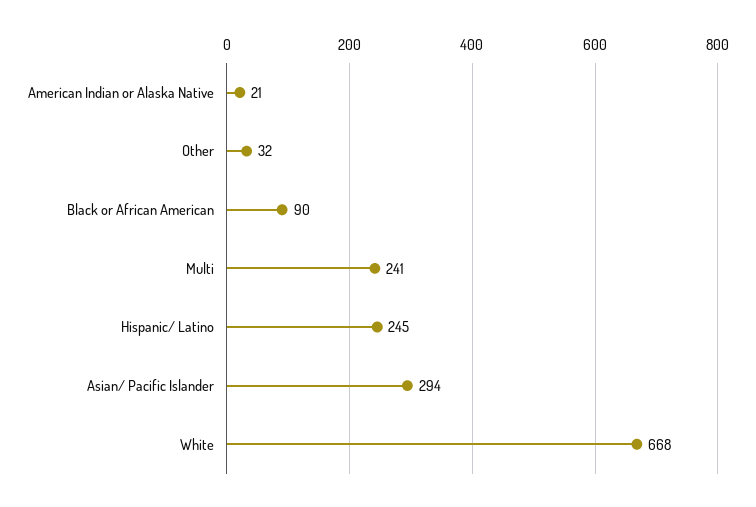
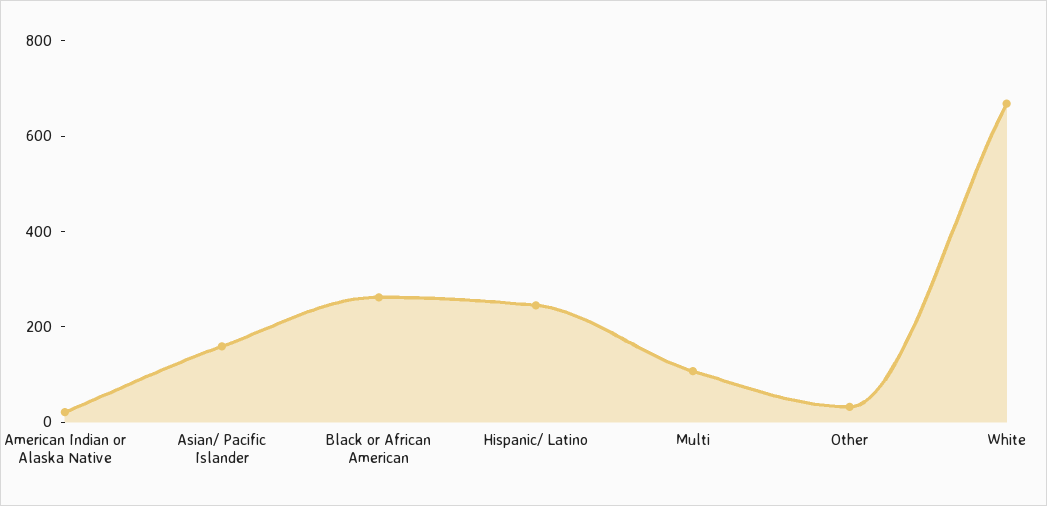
  {
    "American Indian or Alaska Native": 21,
    "Other": 32,
-   "Black or African American": 90,
+   "Black or African American": 250,
-   "Multi": 241,
+   "Multi": 100,
    "Hispanic/ Latino": 245,
-   "Asian/ Pacific Islander": 294,
+   "Asian/ Pacific Islander": 150,
    "White": 668
  }

